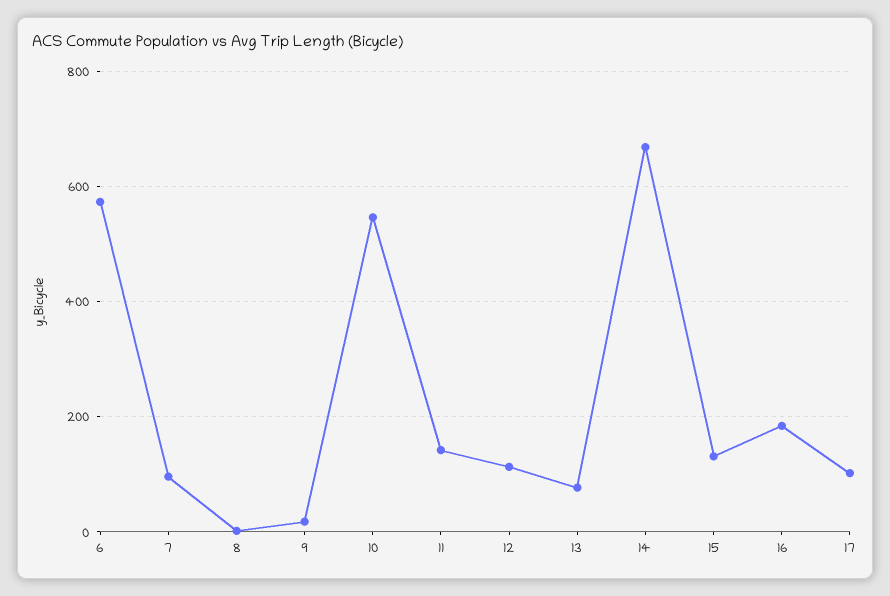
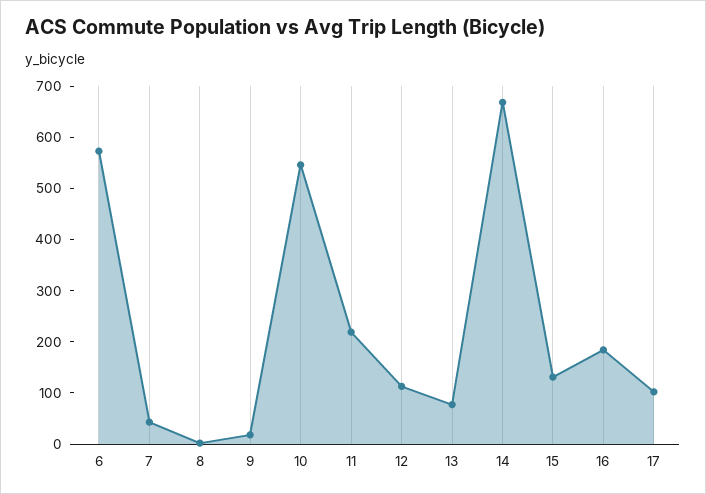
  {
    "6": 580,
-   "7": 100,
+   "7": 40,
    "8": 0,
    "9": 20,
    "10": 540,
-   "11": 140,
+   "11": 220,
    "12": 120,
    "13": 80,
    "14": 660,
    "15": 140,
    "16": 180,
    "17": 100
  }

